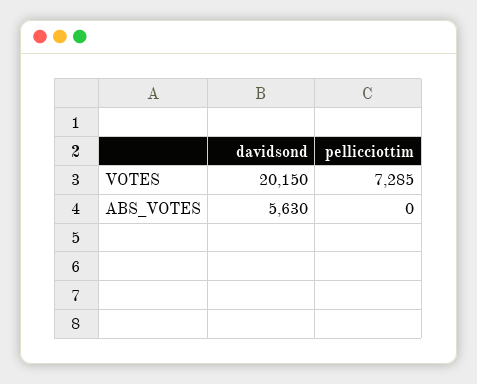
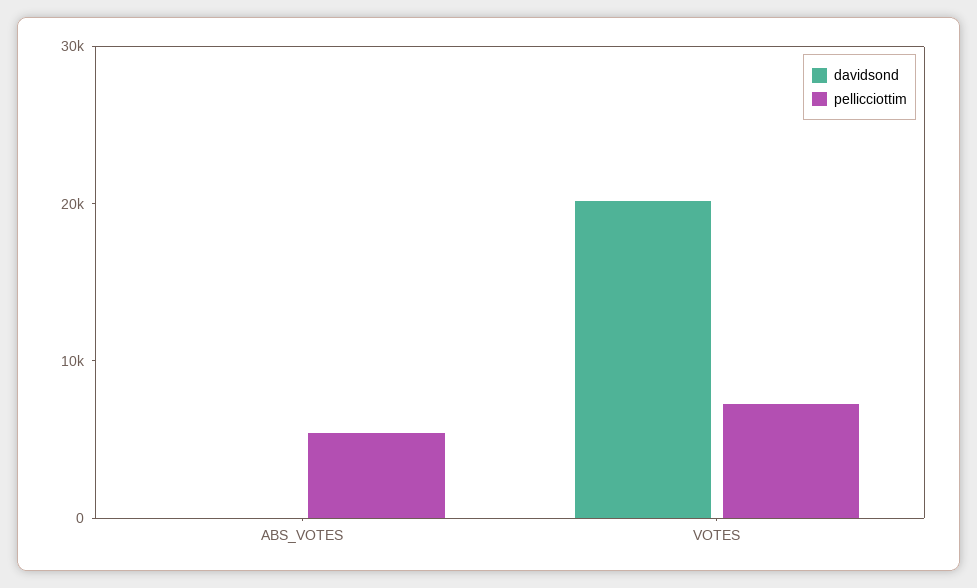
  {
    "davidsond": {
      "VOTES": 20150,
-     "ABS_VOTES": 5630
+     "ABS_VOTES": 0
    },
    "pellicciottim": {
      "VOTES": 7285,
-     "ABS_VOTES": 0
+     "ABS_VOTES": 6000
    }
  }

